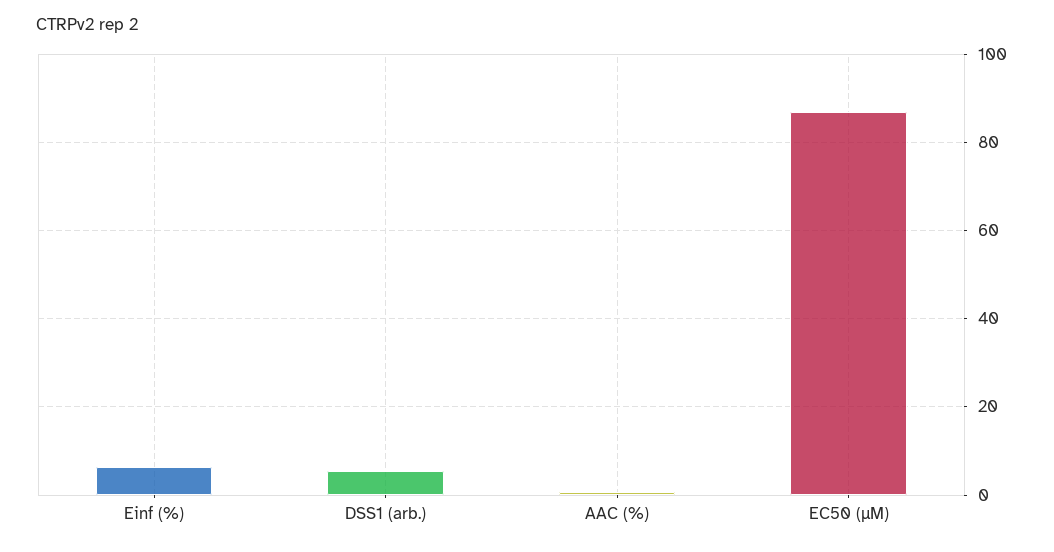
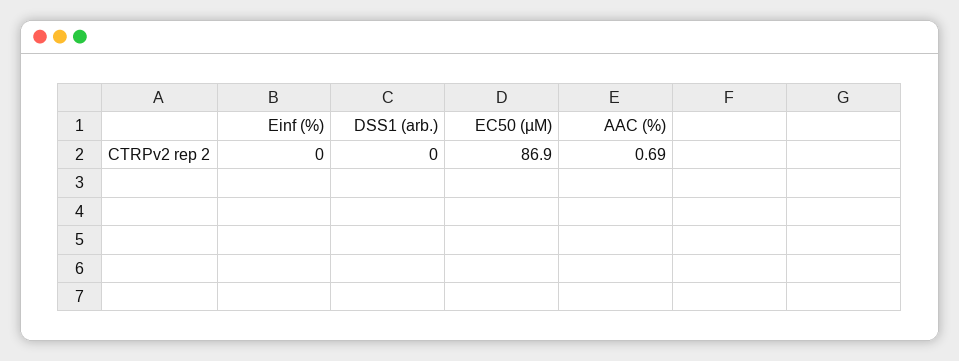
  {
-   "Einf (%)": 6,
+   "Einf (%)": 0,
-   "DSS1 (arb.)": 6,
+   "DSS1 (arb.)": 0,
    "AAC (%)": 0.69,
    "EC50 (µM)": 86.9
  }

